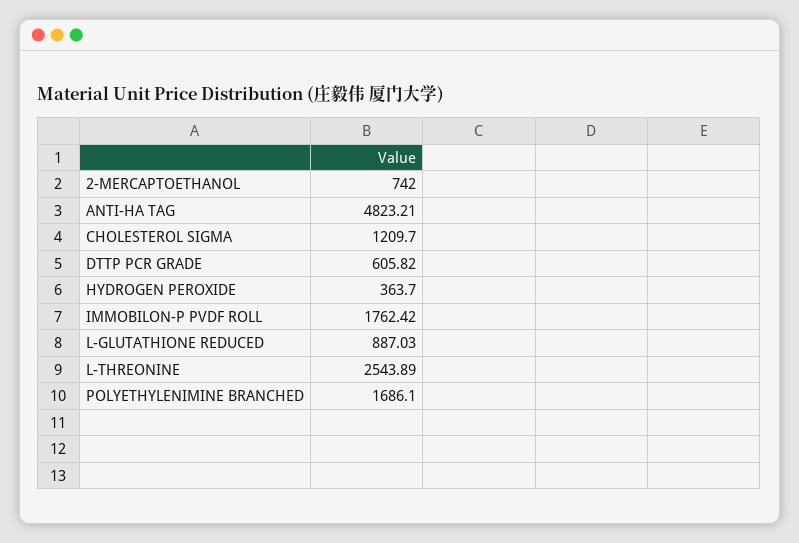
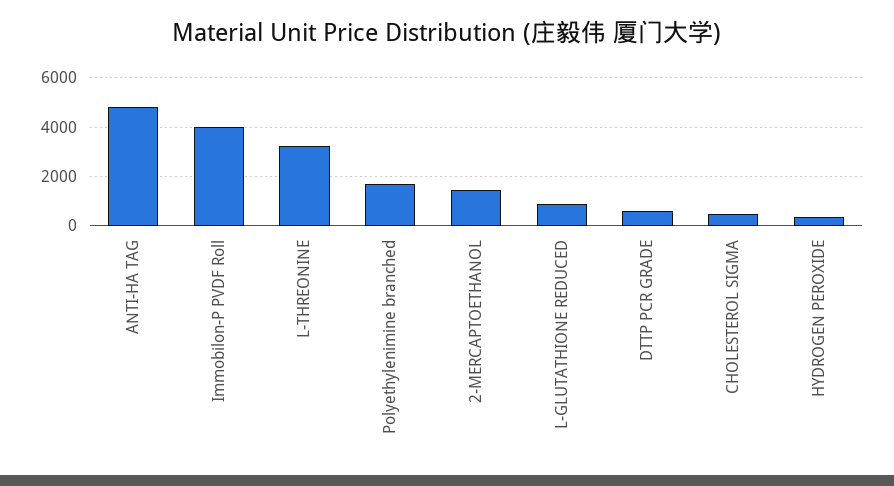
  {
-   "2-MERCAPTOETHANOL": 742,
+   "2-MERCAPTOETHANOL": 1500,
    "ANTI-HA TAG": 4823.21,
-   "CHOLESTEROL SIGMA": 1209.7,
+   "CHOLESTEROL SIGMA": 500,
    "DTTP PCR GRADE": 605.82,
    "HYDROGEN PEROXIDE": 363.7,
-   "IMMOBILON-P PVDF ROLL": 1762.42,
+   "IMMOBILON-P PVDF ROLL": 4000,
    "L-GLUTATHIONE REDUCED": 887.03,
-   "L-THREONINE": 2543.89,
+   "L-THREONINE": 3250,
    "POLYETHYLENIMINE BRANCHED": 1686.1
  }

